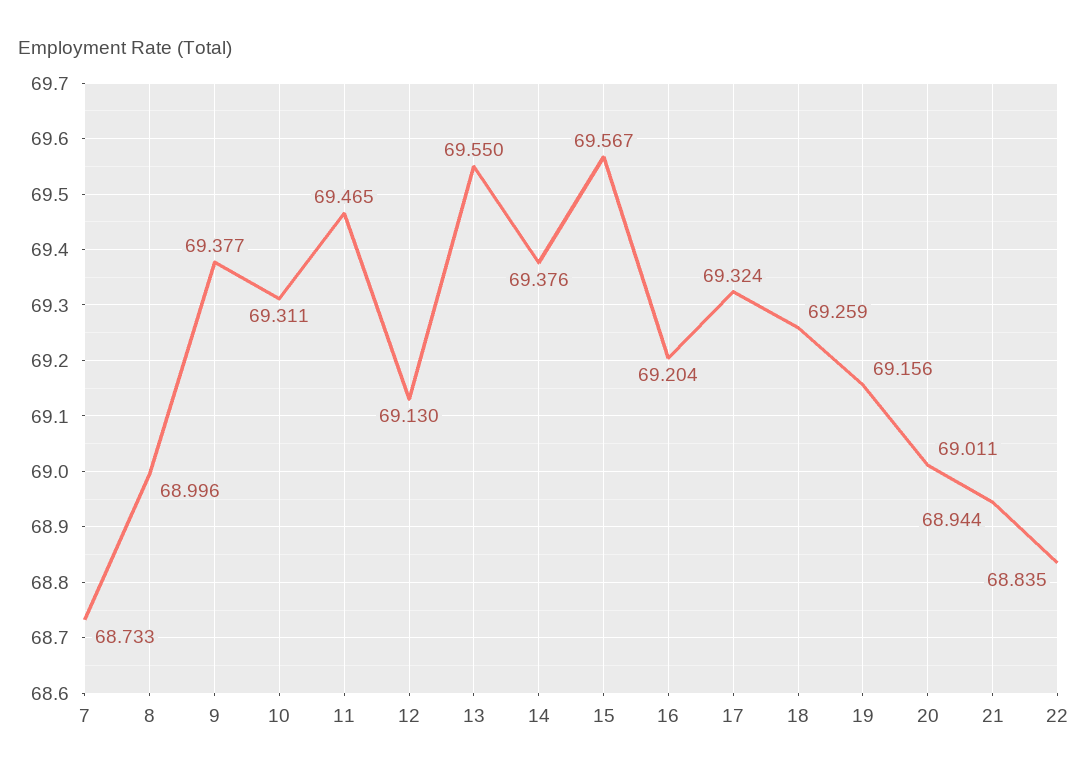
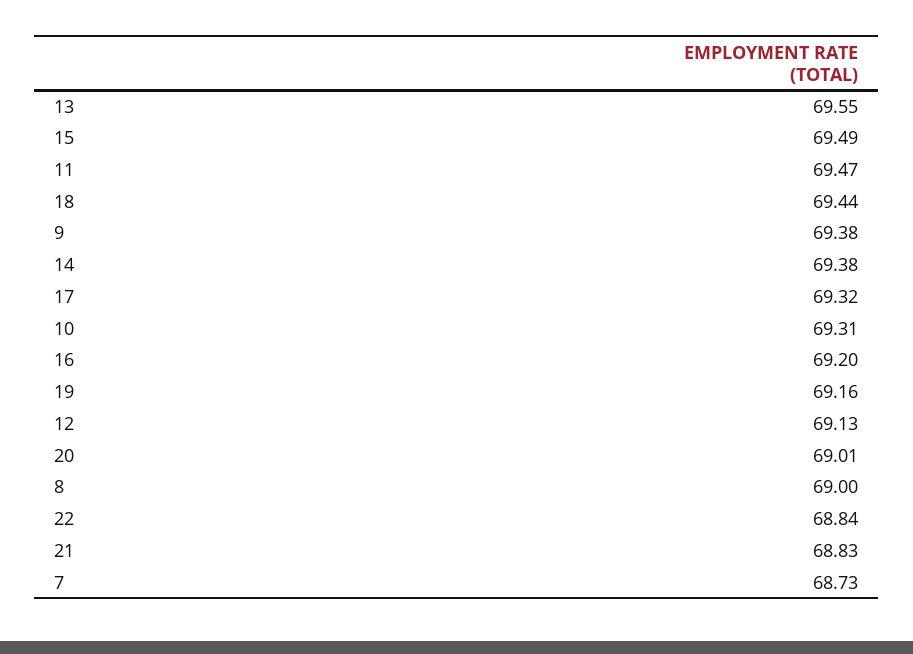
  {
    "7": 68.733,
    "8": 68.996,
    "9": 69.377,
    "10": 69.311,
    "11": 69.465,
    "12": 69.13,
    "13": 69.55,
    "14": 69.376,
-   "15": 69.567,
+   "15": 69.49,
    "16": 69.204,
    "17": 69.324,
-   "18": 69.259,
+   "18": 69.44,
    "19": 69.156,
    "20": 69.011,
-   "21": 68.944,
+   "21": 68.83,
    "22": 68.835
  }

